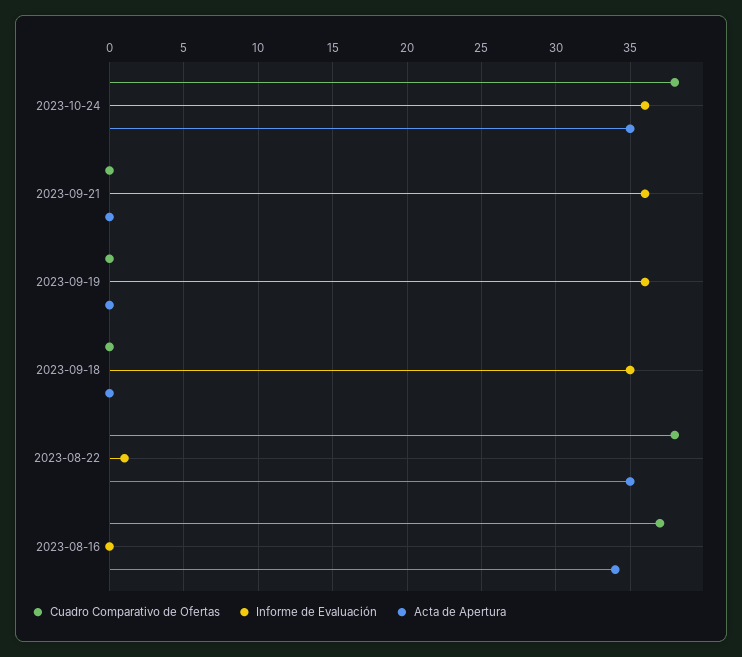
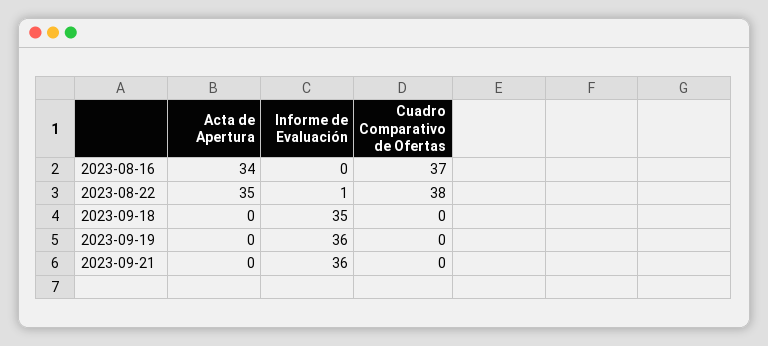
  {
    "Cuadro Comparativo de Ofertas": {
-     "2023-10-24": 38,
      "2023-09-21": 0,
      "2023-09-19": 0,
      "2023-09-18": 0,
      "2023-08-22": 38,
      "2023-08-16": 37
    },
    "Informe de Evaluación": {
-     "2023-10-24": 36,
      "2023-09-21": 36,
      "2023-09-19": 36,
      "2023-09-18": 35,
      "2023-08-22": 1,
      "2023-08-16": 0
    },
    "Acta de Apertura": {
-     "2023-10-24": 35,
      "2023-09-21": 0,
      "2023-09-19": 0,
      "2023-09-18": 0,
      "2023-08-22": 35,
      "2023-08-16": 34
    }
  }

